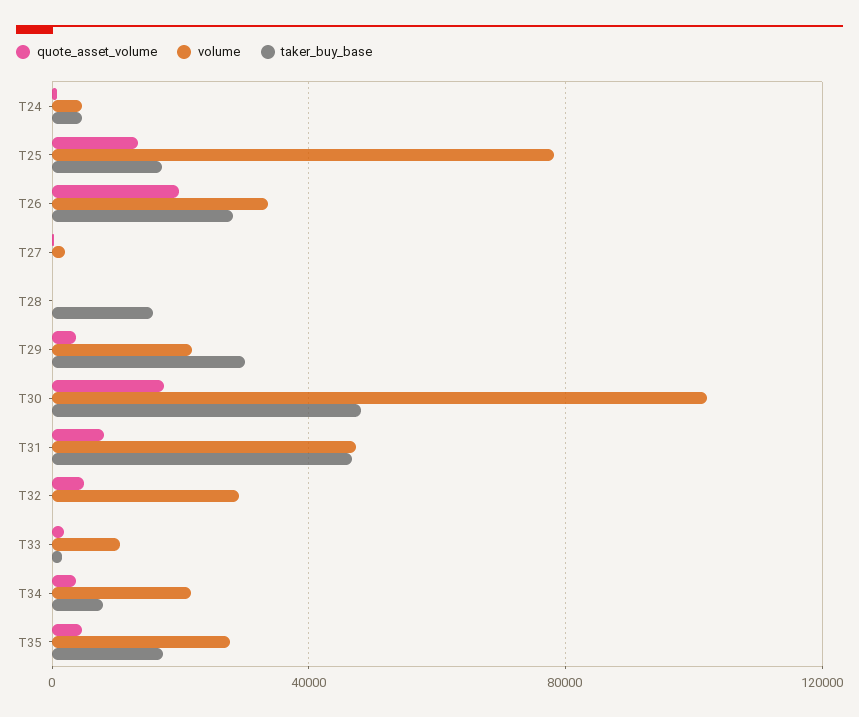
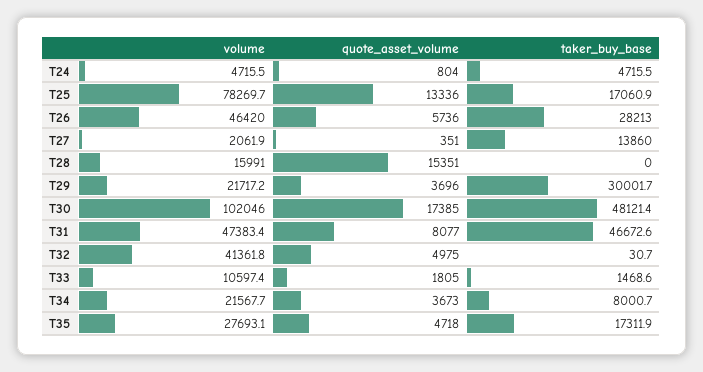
  {
    "quote_asset_volume": {
      "T24": 804,
      "T25": 13336,
-     "T26": 20000,
+     "T26": 5736,
      "T27": 351,
-     "T28": 0,
+     "T28": 15351,
      "T29": 3696,
      "T30": 17385,
      "T31": 8077,
      "T32": 4975,
      "T33": 1805,
      "T34": 3673,
      "T35": 4718
    },
    "volume": {
      "T24": 4715.5,
      "T25": 78269.7,
-     "T26": 35000,
+     "T26": 46420,
      "T27": 2061.9,
-     "T28": 0,
+     "T28": 15991,
      "T29": 21717.2,
      "T30": 102046,
      "T31": 47383.4,
-     "T32": 30000,
+     "T32": 41361.8,
      "T33": 10597.4,
      "T34": 21567.7,
      "T35": 27693.1
    },
    "taker_buy_base": {
      "T24": 4715.5,
      "T25": 17060.9,
      "T26": 28213,
-     "T27": 0,
+     "T27": 13860,
-     "T28": 15000,
+     "T28": 0,
      "T29": 30001.7,
      "T30": 48121.4,
      "T31": 46672.6,
      "T32": 30.7,
      "T33": 1468.6,
      "T34": 8000.7,
      "T35": 17311.9
    }
  }

